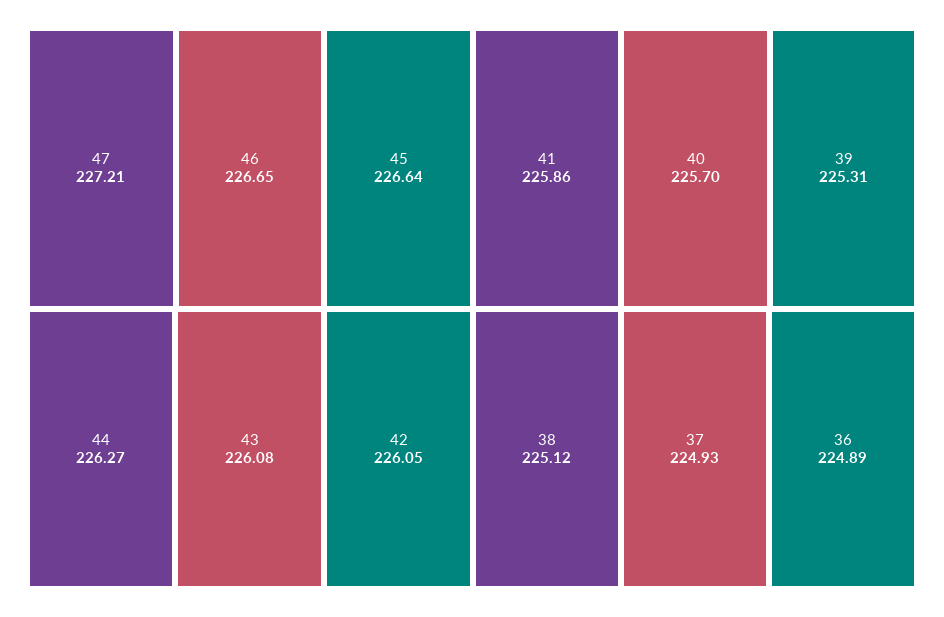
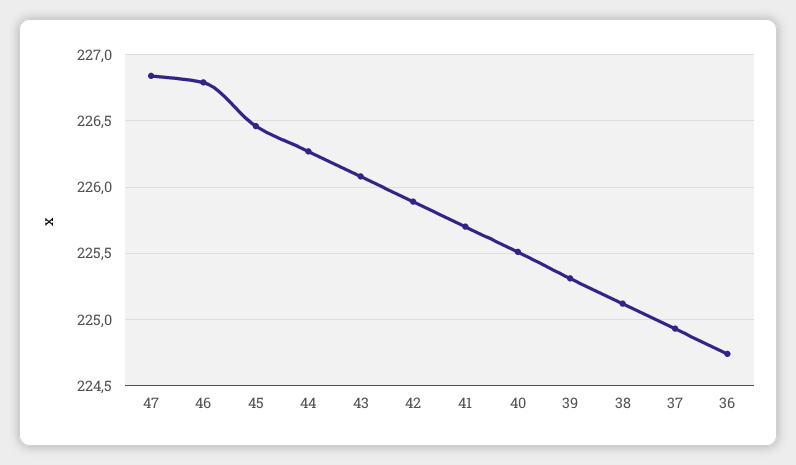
  {
-   "47": 227.21,
+   "47": 226.85,
-   "46": 226.65,
+   "46": 226.8,
-   "45": 226.64,
+   "45": 226.45,
    "44": 226.27,
    "43": 226.08,
-   "42": 226.05,
+   "42": 225.9,
-   "41": 225.86,
+   "41": 225.7,
-   "40": 225.7,
+   "40": 225.5,
    "39": 225.31,
    "38": 225.12,
    "37": 224.93,
-   "36": 224.89
+   "36": 224.75
  }

